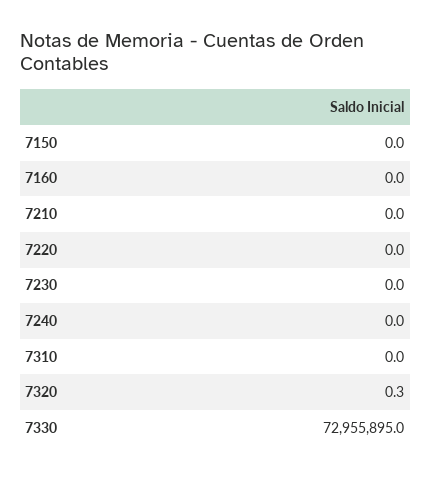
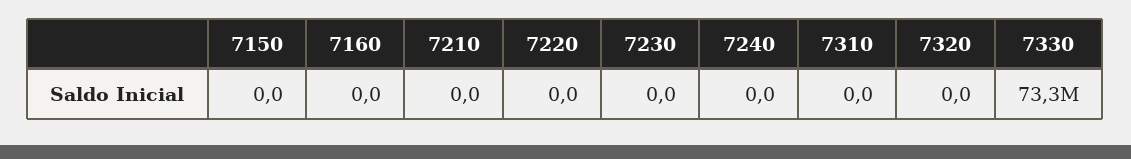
  {
    "7150": 0,
    "7160": 0,
    "7210": 0,
    "7220": 0,
    "7230": 0,
    "7240": 0,
    "7310": 0,
-   "7320": 0.3,
+   "7320": 0,
-   "7330": 72955895
+   "7330": 73300000
  }

